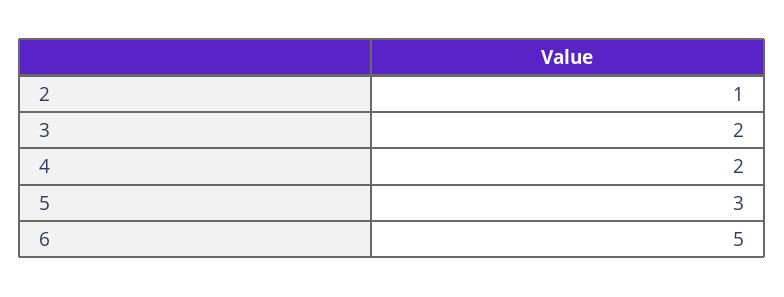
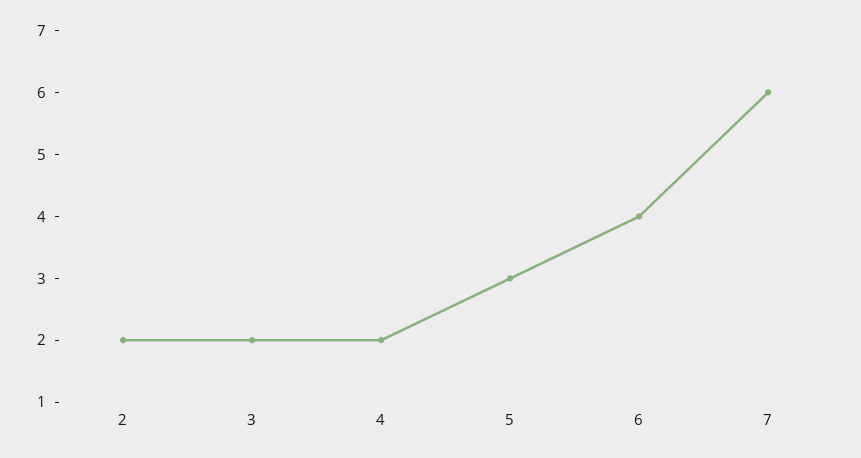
  {
-   "2": 1,
+   "2": 2,
    "3": 2,
    "4": 2,
    "5": 3,
-   "6": 5
+   "6": 4,
+   "7": 6
  }

